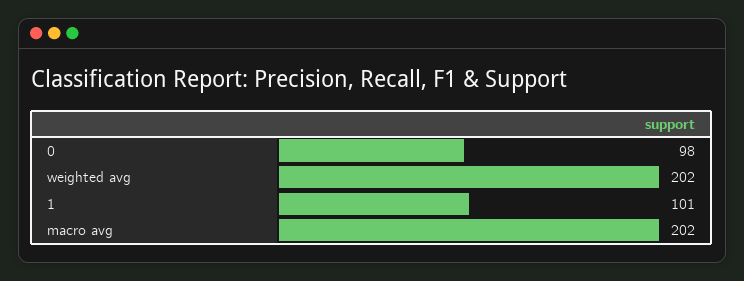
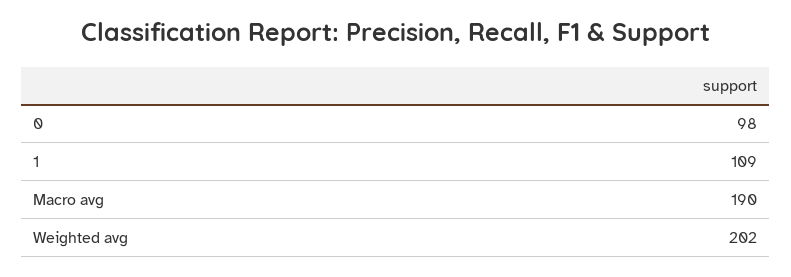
  {
    "0": 98,
    "weighted avg": 202,
-   "1": 101,
+   "1": 109,
-   "macro avg": 202
+   "macro avg": 190
  }

